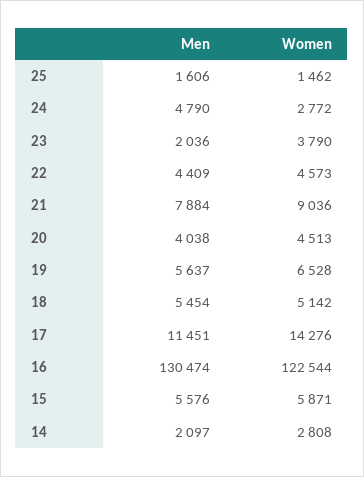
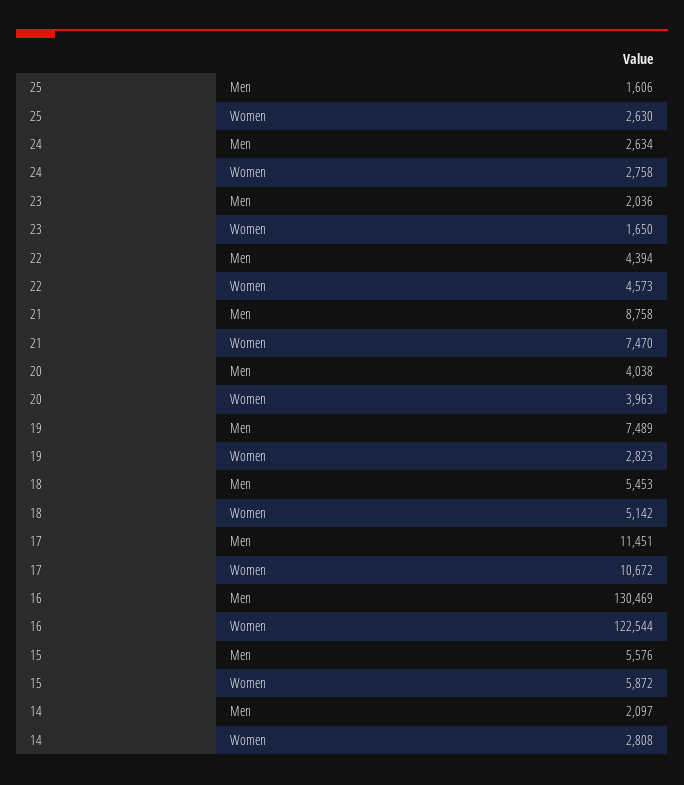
  {
    "Men": {
      "25": 1606,
-     "24": 4790,
+     "24": 2634,
      "23": 2036,
-     "22": 4409,
+     "22": 4394,
-     "21": 7884,
+     "21": 8758,
      "20": 4038,
-     "19": 5637,
+     "19": 7489,
-     "18": 5454,
+     "18": 5453,
      "17": 11451,
-     "16": 130474,
+     "16": 130469,
      "15": 5576,
      "14": 2097
    },
    "Women": {
-     "25": 1462,
+     "25": 2630,
-     "24": 2772,
+     "24": 2758,
-     "23": 3790,
+     "23": 1650,
      "22": 4573,
-     "21": 9036,
+     "21": 7470,
-     "20": 4513,
+     "20": 3963,
-     "19": 6528,
+     "19": 2823,
      "18": 5142,
-     "17": 14276,
+     "17": 10672,
      "16": 122544,
-     "15": 5871,
+     "15": 5872,
      "14": 2808
    }
  }

